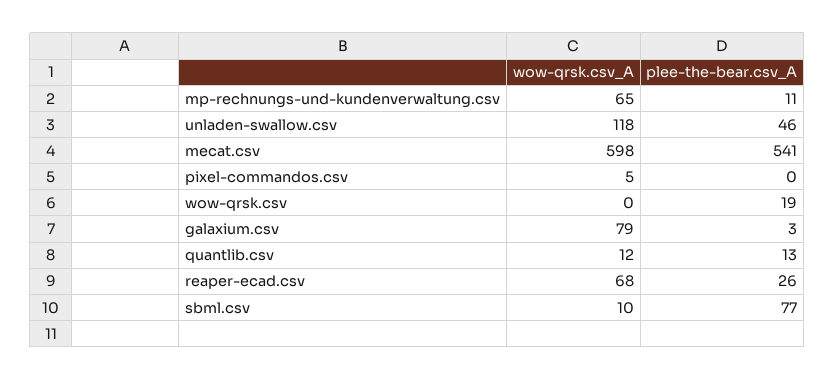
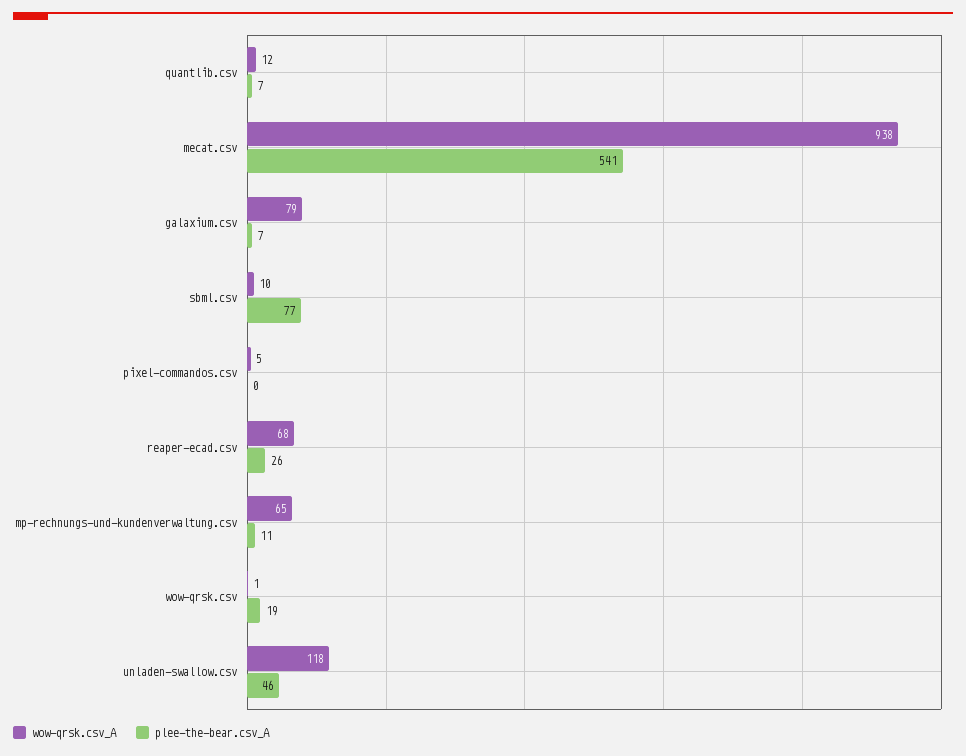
  {
    "wow-qrsk.csv_A": {
      "mp-rechnungs-und-kundenverwaltung.csv": 65,
      "unladen-swallow.csv": 118,
-     "mecat.csv": 598,
+     "mecat.csv": 938,
      "pixel-commandos.csv": 5,
-     "wow-qrsk.csv": 0,
+     "wow-qrsk.csv": 1,
      "galaxium.csv": 79,
      "quantlib.csv": 12,
      "reaper-ecad.csv": 68,
      "sbml.csv": 10
    },
    "plee-the-bear.csv_A": {
      "mp-rechnungs-und-kundenverwaltung.csv": 11,
      "unladen-swallow.csv": 46,
      "mecat.csv": 541,
      "pixel-commandos.csv": 0,
      "wow-qrsk.csv": 19,
-     "galaxium.csv": 3,
+     "galaxium.csv": 7,
-     "quantlib.csv": 13,
+     "quantlib.csv": 7,
      "reaper-ecad.csv": 26,
      "sbml.csv": 77
    }
  }

